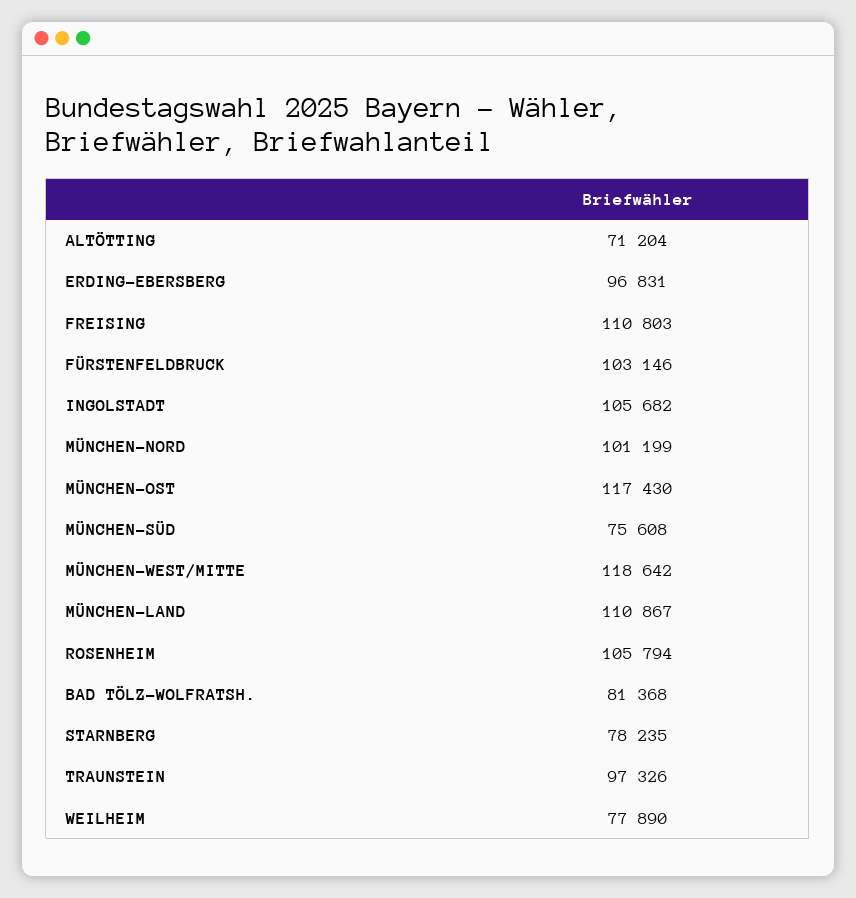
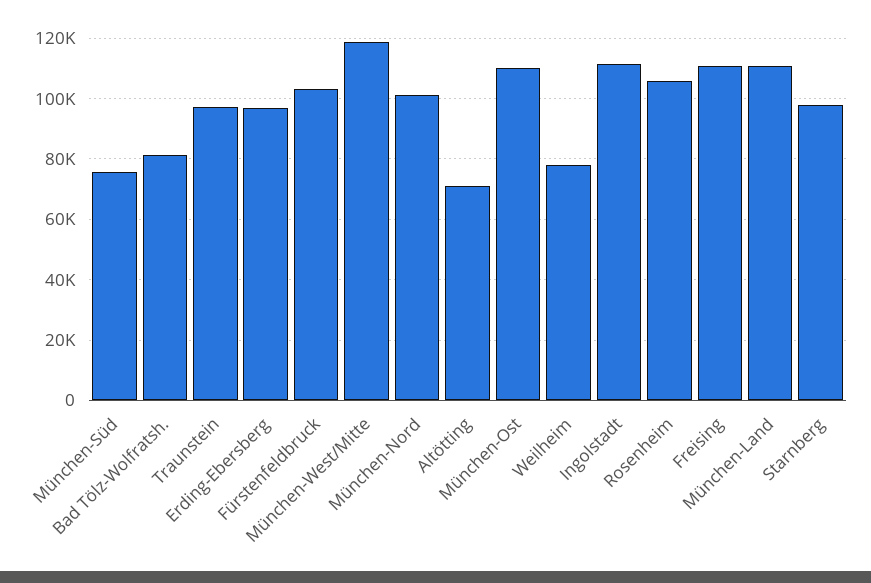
  {
    "ALTÖTTING": 71204,
    "ERDING-EBERSBERG": 96831,
    "FREISING": 110803,
    "FÜRSTENFELDBRUCK": 103146,
-   "INGOLSTADT": 105682,
+   "INGOLSTADT": 112000,
    "MÜNCHEN-NORD": 101199,
-   "MÜNCHEN-OST": 117430,
+   "MÜNCHEN-OST": 110000,
    "MÜNCHEN-SÜD": 75608,
    "MÜNCHEN-WEST/MITTE": 118642,
    "MÜNCHEN-LAND": 110867,
    "ROSENHEIM": 105794,
    "BAD TÖLZ-WOLFRATSH.": 81368,
-   "STARNBERG": 78235,
+   "STARNBERG": 98000,
    "TRAUNSTEIN": 97326,
    "WEILHEIM": 77890
  }

